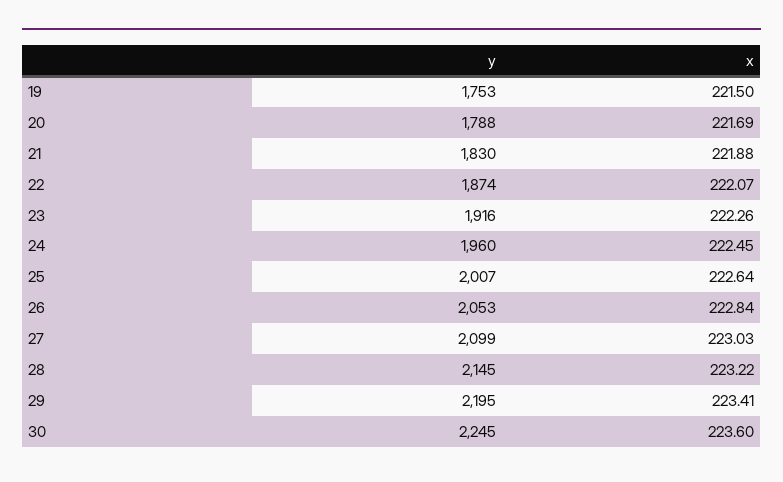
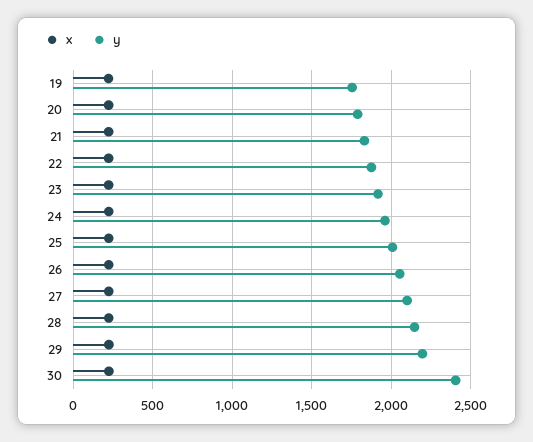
  {
    "y": {
      "19": 1753,
      "20": 1788,
      "21": 1830,
      "22": 1874,
      "23": 1916,
      "24": 1960,
      "25": 2007,
      "26": 2053,
      "27": 2099,
      "28": 2145,
      "29": 2195,
-     "30": 2245
+     "30": 2400
    },
    "x": {
      "19": 221.5,
      "20": 221.69,
      "21": 221.88,
      "22": 222.07,
      "23": 222.26,
      "24": 222.45,
      "25": 222.64,
      "26": 222.84,
      "27": 223.03,
      "28": 223.22,
      "29": 223.41,
      "30": 223.6
    }
  }

